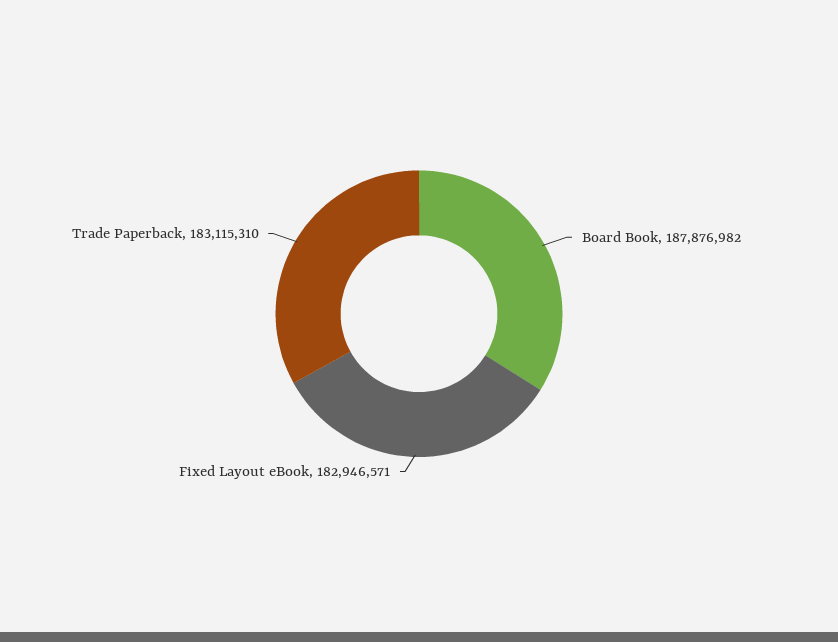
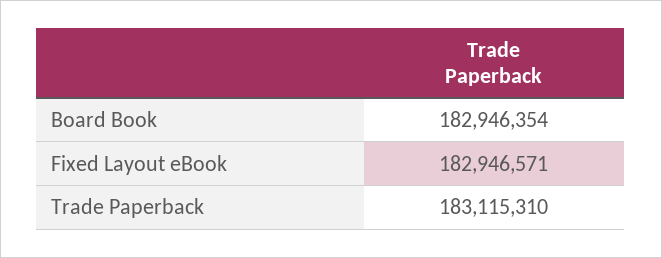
  {
-   "Board Book": 187876982,
+   "Board Book": 182946354,
    "Fixed Layout eBook": 182946571,
    "Trade Paperback": 183115310
  }

